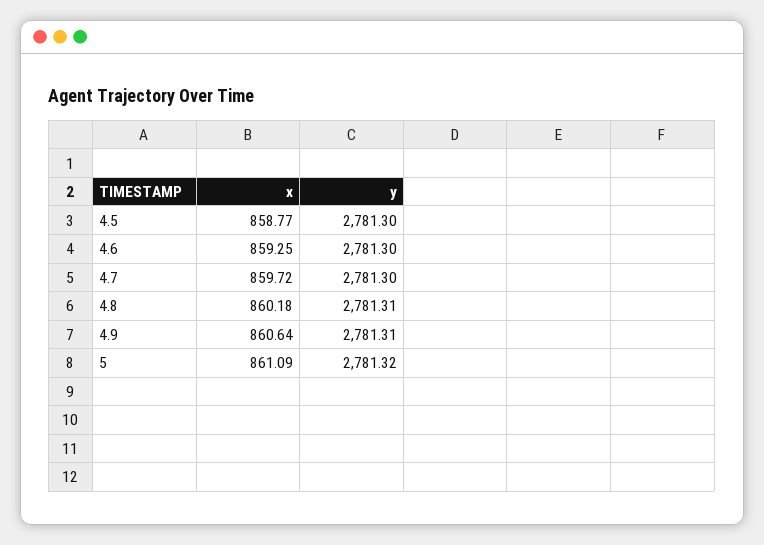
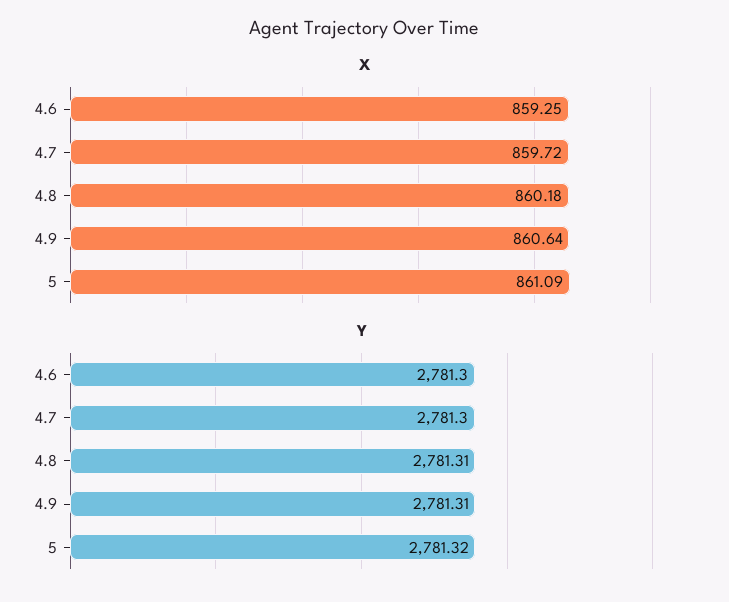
  {
    "x": {
-     "4.5": 858.77,
      "4.6": 859.25,
      "4.7": 859.72,
      "4.8": 860.18,
      "4.9": 860.64,
      "5": 861.09
    },
    "y": {
-     "4.5": 2781.3,
      "4.6": 2781.3,
      "4.7": 2781.3,
      "4.8": 2781.31,
      "4.9": 2781.31,
      "5": 2781.32
    }
  }

